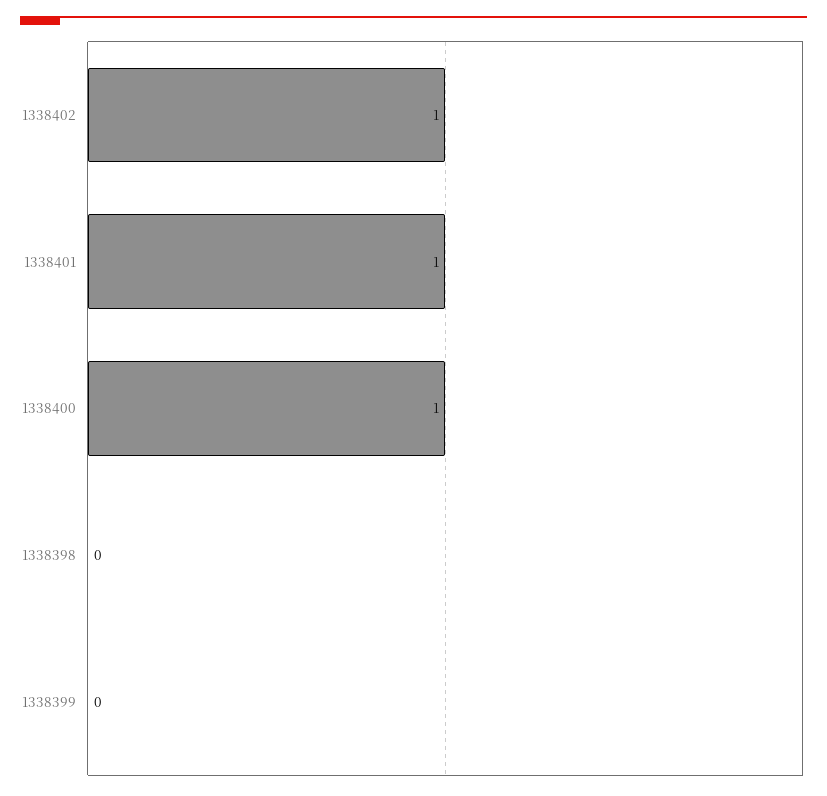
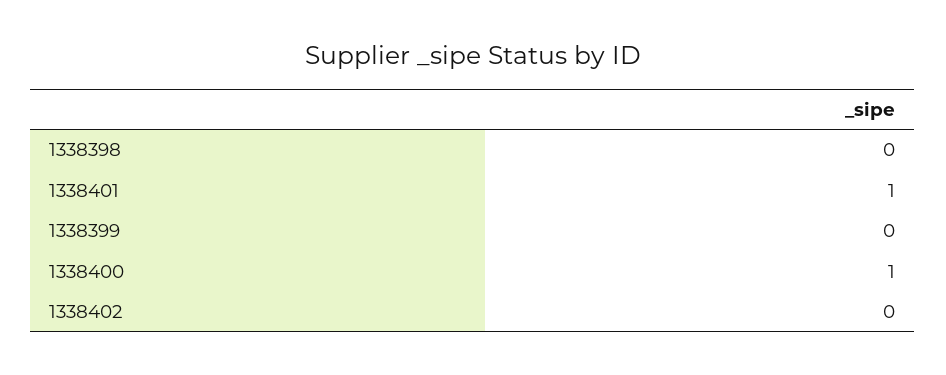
  {
-   "1338402": 1,
+   "1338402": 0,
    "1338401": 1,
    "1338400": 1,
    "1338398": 0,
    "1338399": 0
  }

